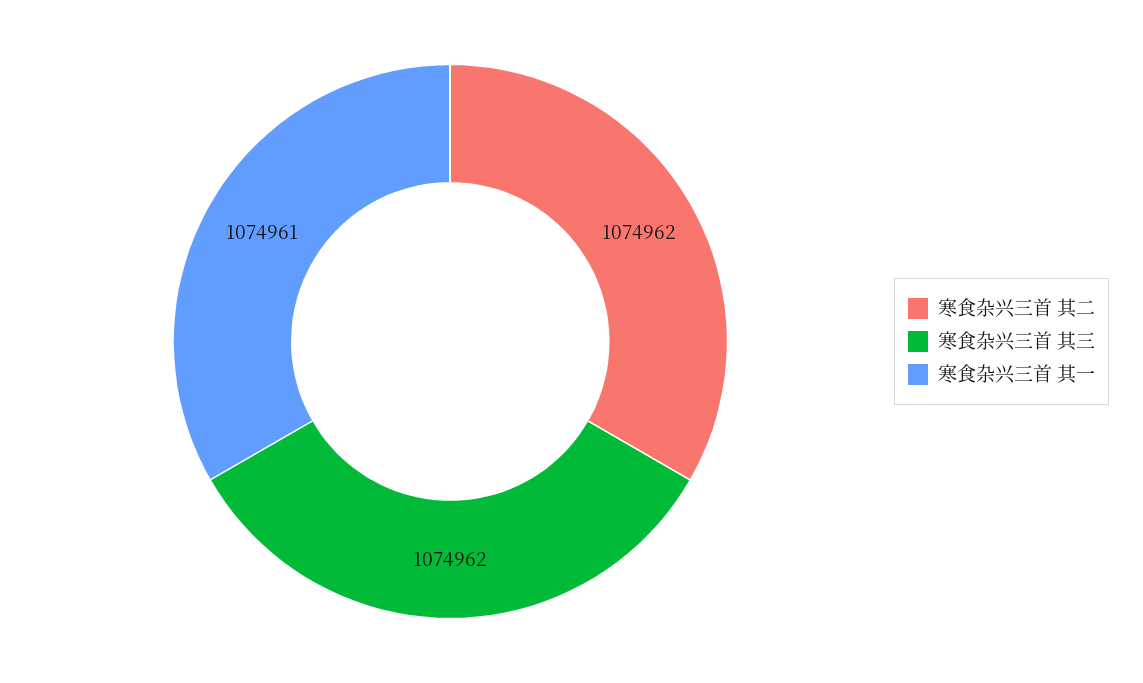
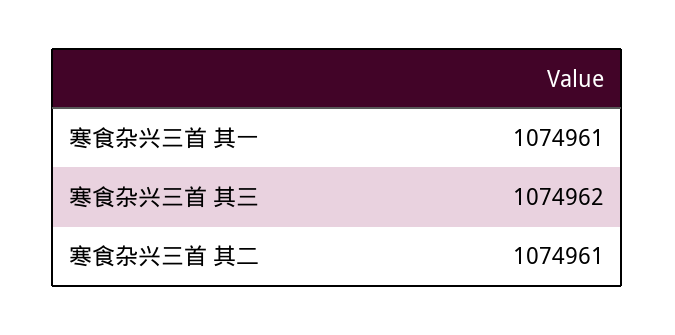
  {
-   "寒食杂兴三首 其二": 1074962,
+   "寒食杂兴三首 其二": 1074961,
    "寒食杂兴三首 其三": 1074962,
    "寒食杂兴三首 其一": 1074961
  }

